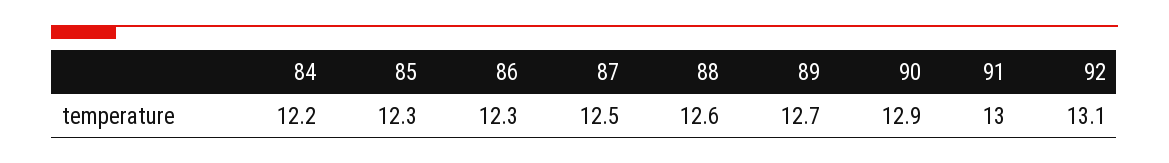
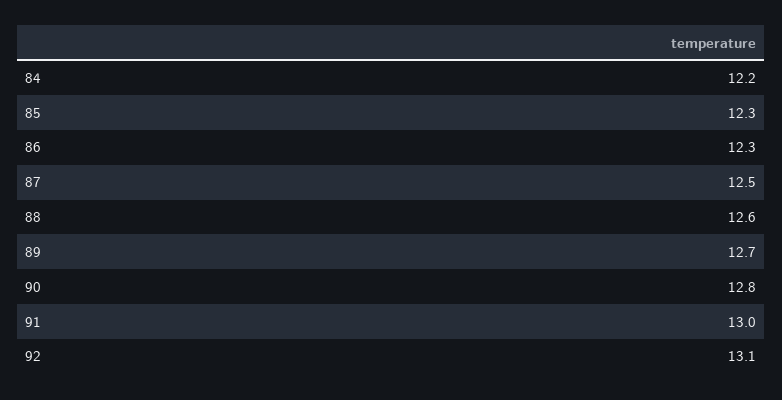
  {
    "84": 12.2,
    "85": 12.3,
    "86": 12.3,
    "87": 12.5,
    "88": 12.6,
    "89": 12.7,
-   "90": 12.9,
+   "90": 12.8,
    "91": 13,
    "92": 13.1
  }

